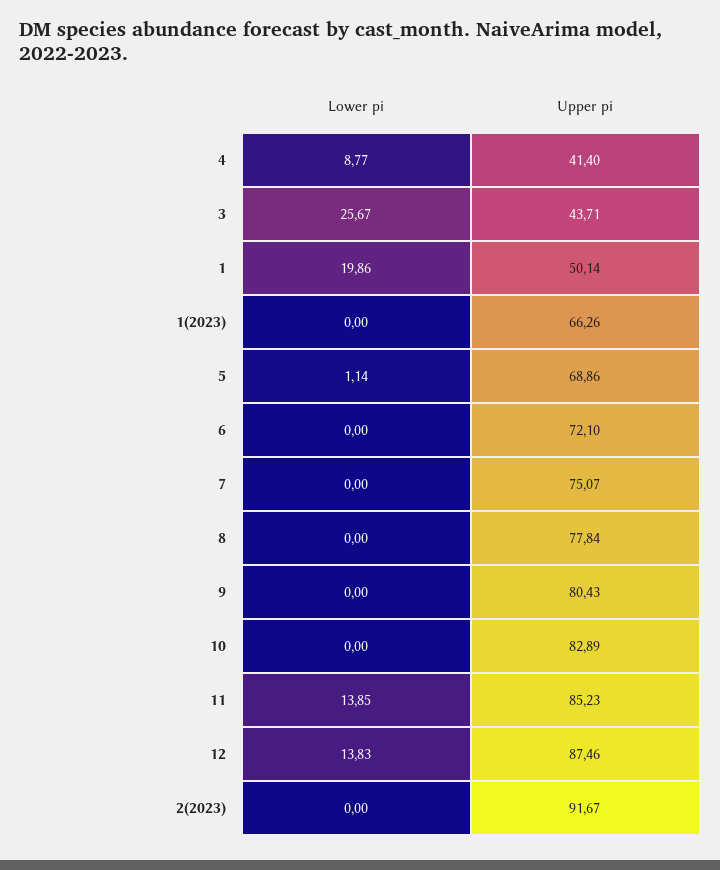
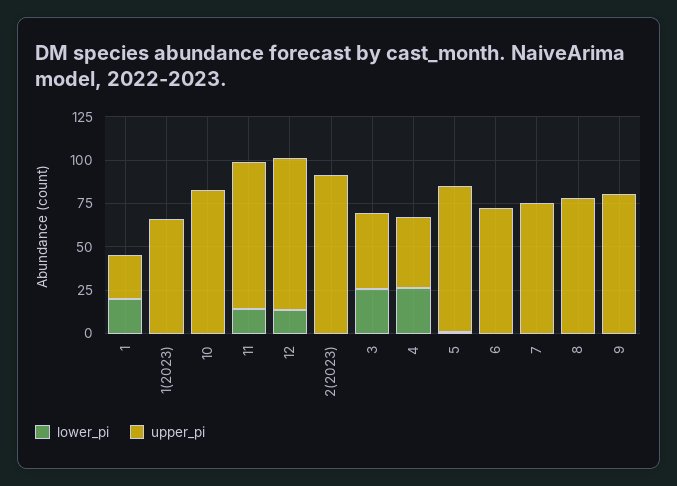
  {
    "Lower pi": {
-     "4": 8.77,
+     "4": 25,
      "3": 25.67,
      "1": 19.86,
      "1(2023)": 0,
      "5": 1.14,
      "6": 0,
      "7": 0,
      "8": 0,
      "9": 0,
      "10": 0,
      "11": 13.85,
      "12": 13.83,
      "2(2023)": 0
    },
    "Upper pi": {
      "4": 41.4,
      "3": 43.71,
-     "1": 50.14,
+     "1": 25,
      "1(2023)": 66.26,
-     "5": 68.86,
+     "5": 85,
      "6": 72.1,
      "7": 75.07,
      "8": 77.84,
      "9": 80.43,
      "10": 82.89,
      "11": 85.23,
      "12": 87.46,
      "2(2023)": 91.67
    }
  }

